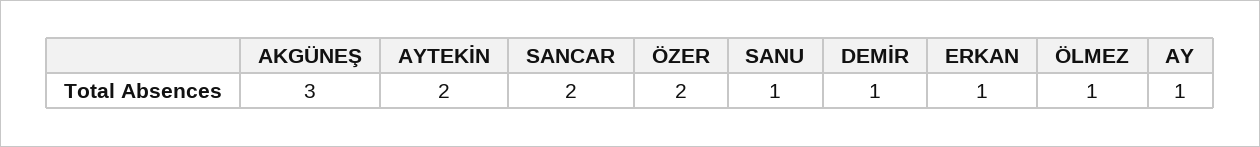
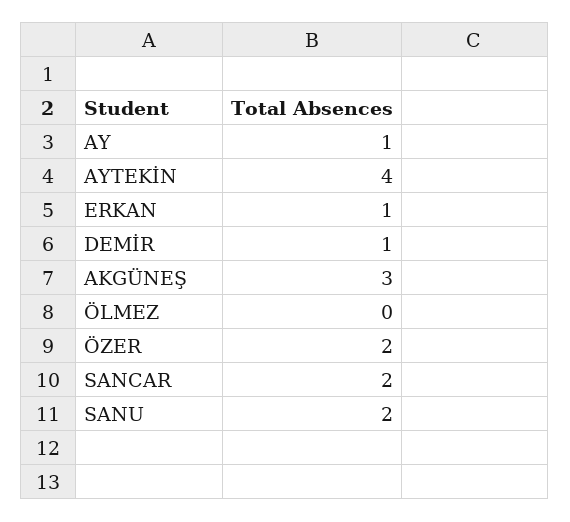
  {
    "AKGÜNEŞ": 3,
-   "AYTEKİN": 2,
+   "AYTEKİN": 4,
    "SANCAR": 2,
    "ÖZER": 2,
-   "SANU": 1,
+   "SANU": 2,
    "DEMİR": 1,
    "ERKAN": 1,
-   "ÖLMEZ": 1,
+   "ÖLMEZ": 0,
    "AY": 1
  }

